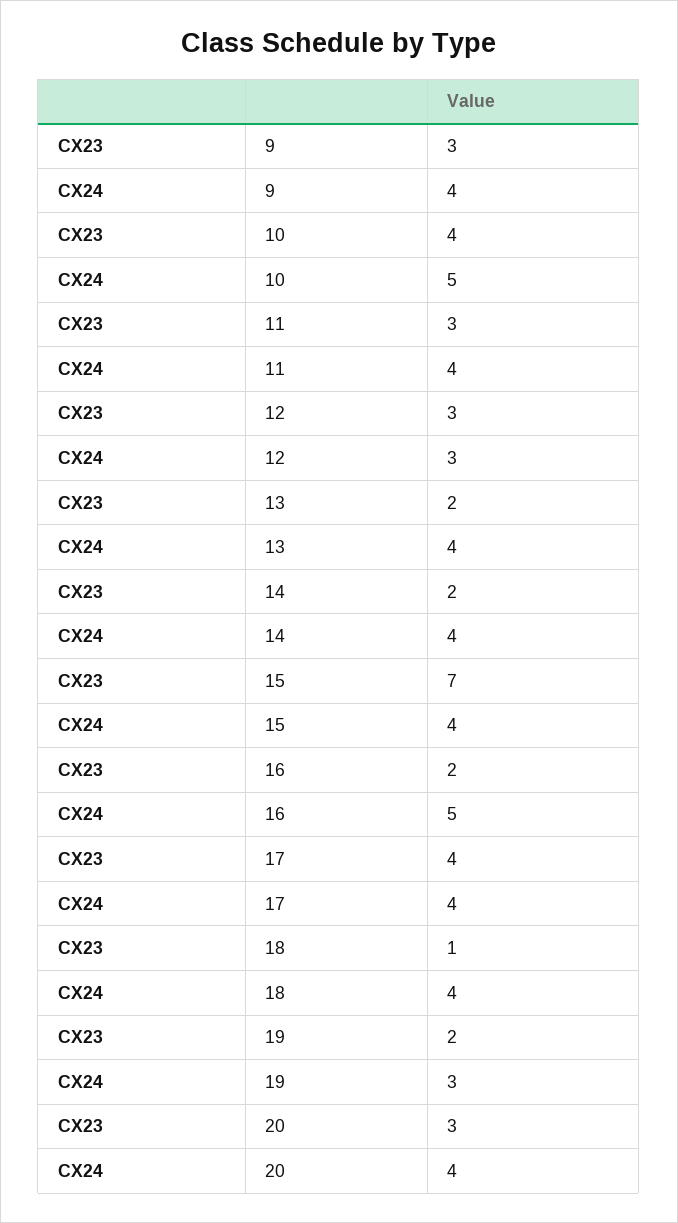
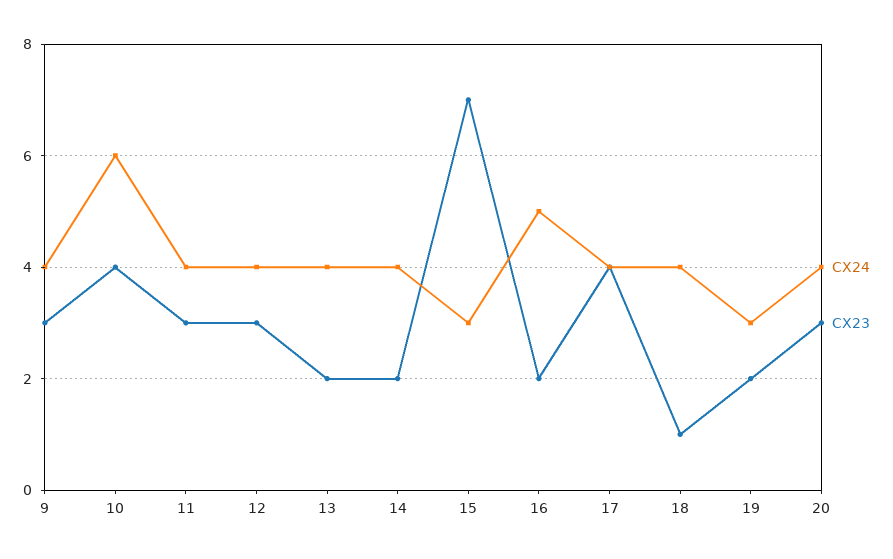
  {
    "CX23": {
      "9": 3,
      "10": 4,
      "11": 3,
      "12": 3,
      "13": 2,
      "14": 2,
      "15": 7,
      "16": 2,
      "17": 4,
      "18": 1,
      "19": 2,
      "20": 3
    },
    "CX24": {
      "9": 4,
-     "10": 5,
+     "10": 6,
      "11": 4,
-     "12": 3,
+     "12": 4,
      "13": 4,
      "14": 4,
-     "15": 4,
+     "15": 3,
      "16": 5,
      "17": 4,
      "18": 4,
      "19": 3,
      "20": 4
    }
  }

